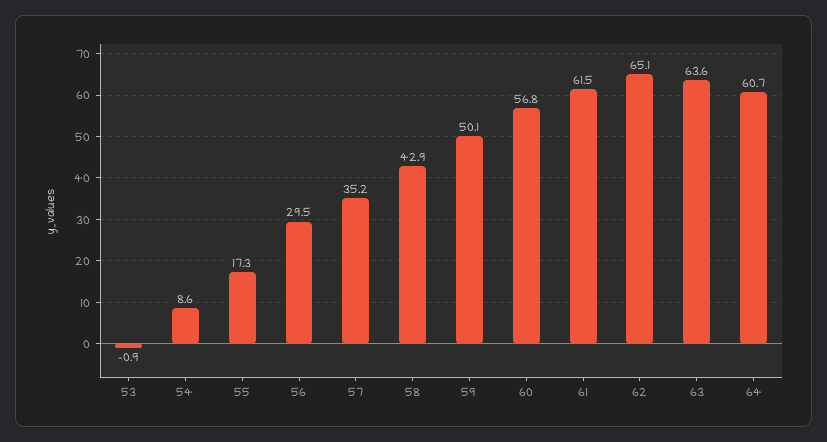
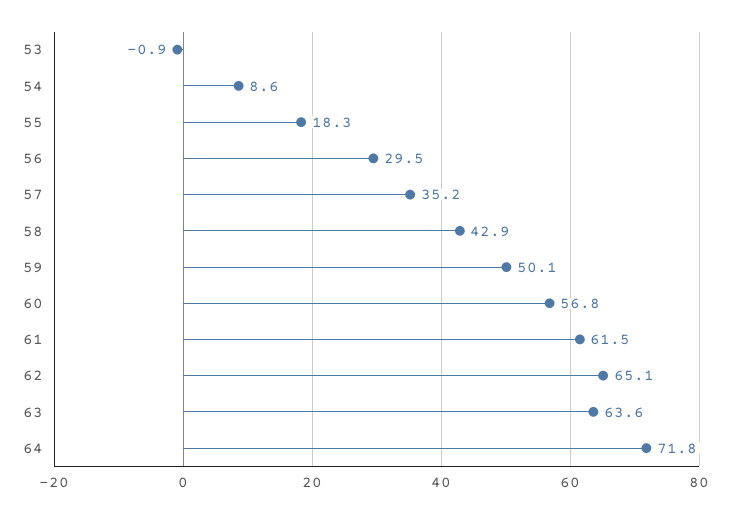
  {
    "53": -0.9,
    "54": 8.6,
-   "55": 17.3,
+   "55": 18.3,
    "56": 29.5,
    "57": 35.2,
    "58": 42.9,
    "59": 50.1,
    "60": 56.8,
    "61": 61.5,
    "62": 65.1,
    "63": 63.6,
-   "64": 60.7
+   "64": 71.8
  }

